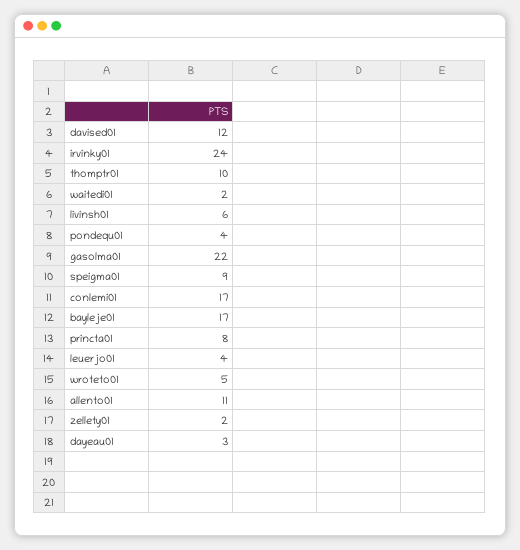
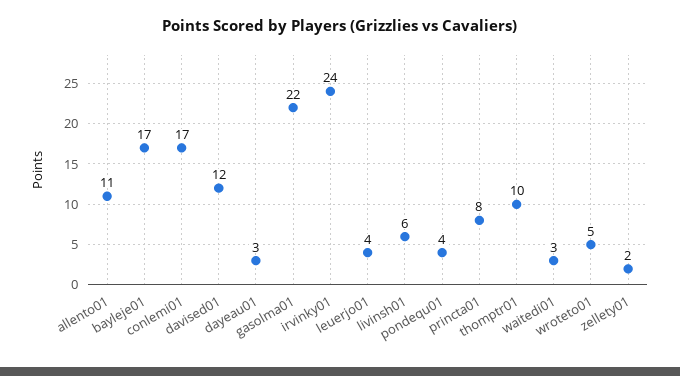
  {
    "davised01": 12,
    "irvinky01": 24,
    "thomptr01": 10,
-   "waitedi01": 2,
+   "waitedi01": 3,
    "livinsh01": 6,
    "pondequ01": 4,
    "gasolma01": 22,
-   "speigma01": 9,
    "conlemi01": 17,
    "bayleje01": 17,
    "princta01": 8,
    "leuerjo01": 4,
    "wroteto01": 5,
    "allento01": 11,
    "zellety01": 2,
    "dayeau01": 3
  }

